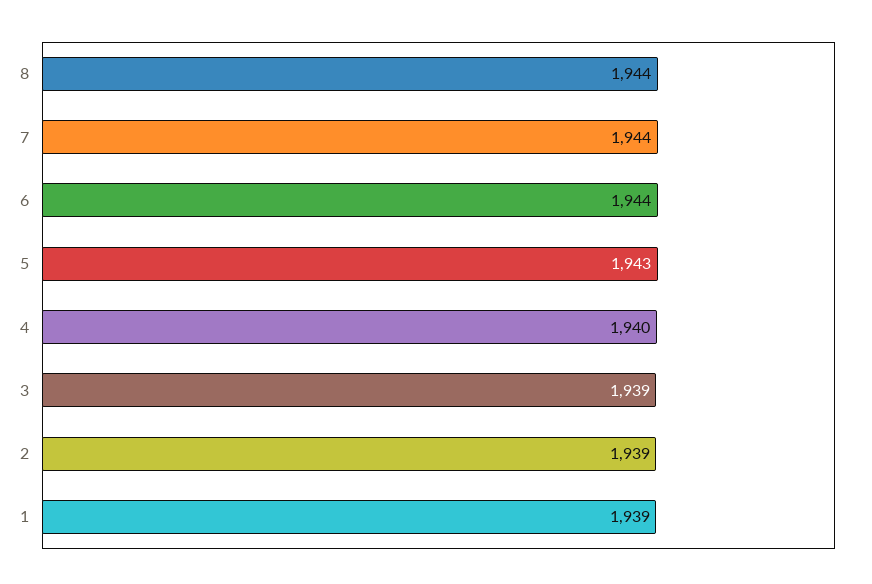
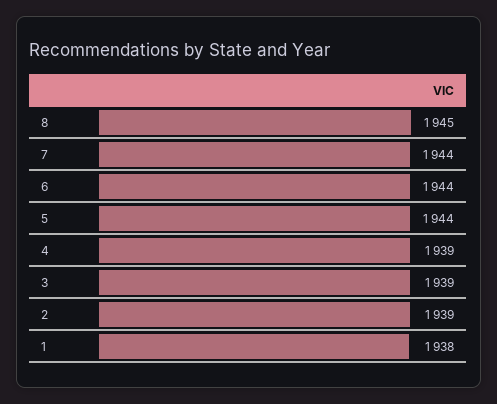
  {
-   "8": 1944,
+   "8": 1945,
    "7": 1944,
    "6": 1944,
-   "5": 1943,
+   "5": 1944,
-   "4": 1940,
+   "4": 1939,
    "3": 1939,
    "2": 1939,
-   "1": 1939
+   "1": 1938
  }

